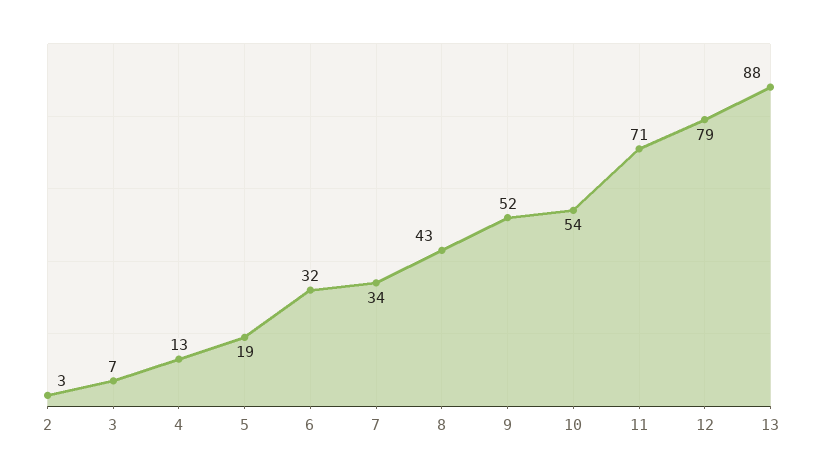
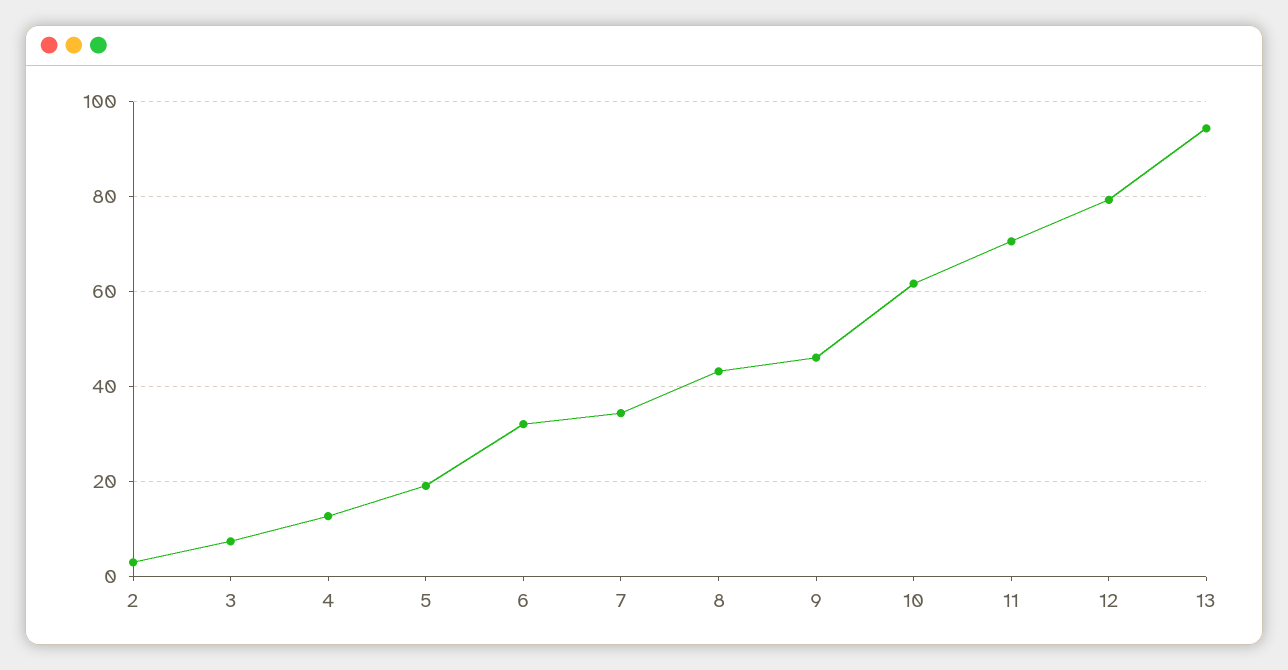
  {
    "2": 3,
    "3": 7,
    "4": 13,
    "5": 19,
    "6": 32,
    "7": 34,
    "8": 43,
-   "9": 52,
+   "9": 46,
-   "10": 54,
+   "10": 62,
    "11": 71,
    "12": 79,
-   "13": 88
+   "13": 94
  }

